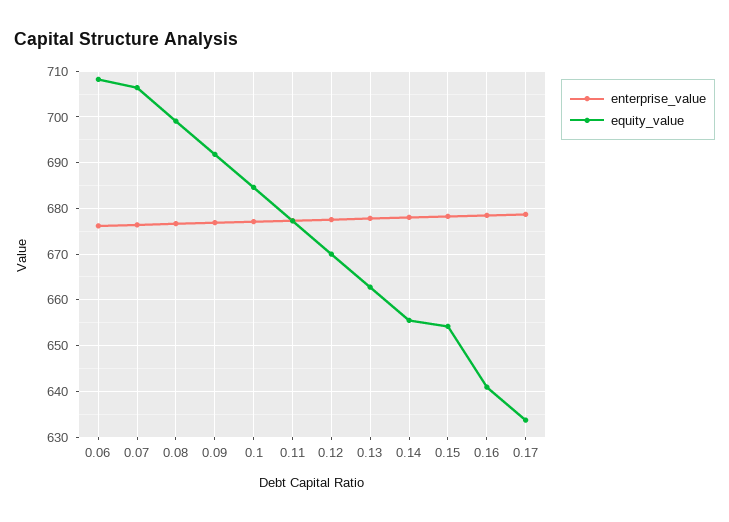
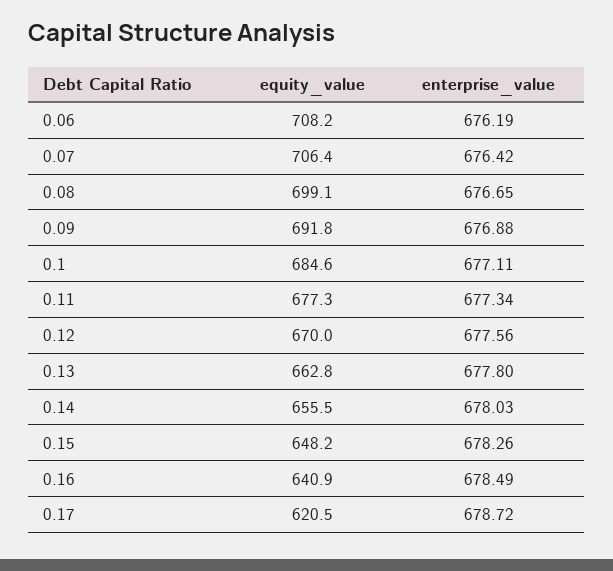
  {
    "enterprise_value": {
      "0.06": 676.19,
      "0.07": 676.42,
      "0.08": 676.65,
      "0.09": 676.88,
      "0.1": 677.11,
      "0.11": 677.34,
      "0.12": 677.56,
      "0.13": 677.8,
      "0.14": 678.03,
      "0.15": 678.26,
      "0.16": 678.49,
      "0.17": 678.72
    },
    "equity_value": {
      "0.06": 708.2,
      "0.07": 706.4,
      "0.08": 699.1,
      "0.09": 691.8,
      "0.1": 684.6,
      "0.11": 677.3,
      "0.12": 670,
      "0.13": 662.8,
      "0.14": 655.5,
-     "0.15": 654,
+     "0.15": 648.2,
      "0.16": 640.9,
-     "0.17": 634
+     "0.17": 620.5
    }
  }

